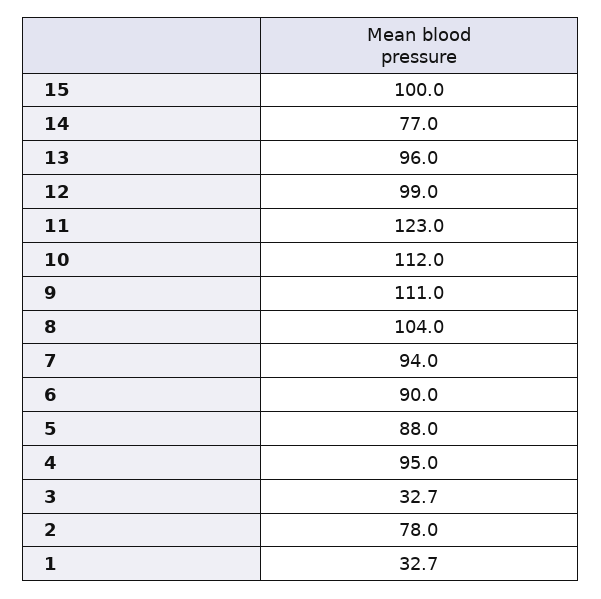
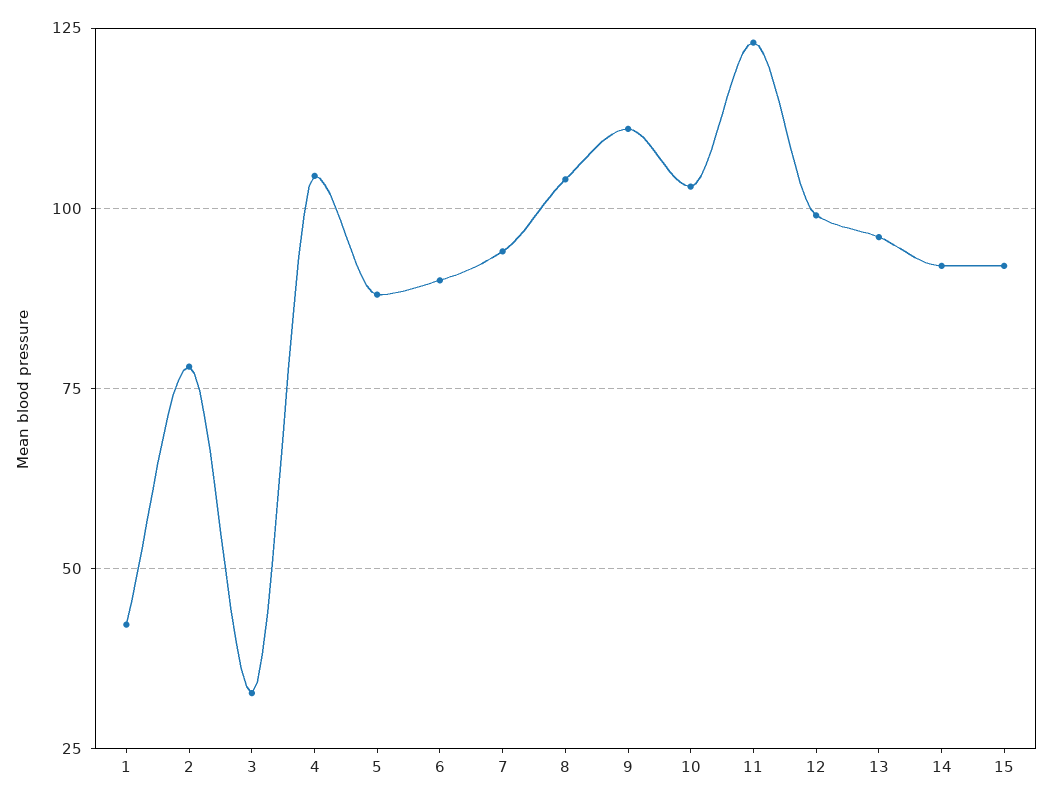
  {
-   "15": 100,
+   "15": 92.5,
-   "14": 77,
+   "14": 92.5,
    "13": 96,
    "12": 99,
    "11": 123,
-   "10": 112,
+   "10": 102.5,
    "9": 111,
    "8": 104,
    "7": 94,
    "6": 90,
    "5": 88,
-   "4": 95,
+   "4": 105,
    "3": 32.7,
    "2": 78,
-   "1": 32.7
+   "1": 42.5
  }

